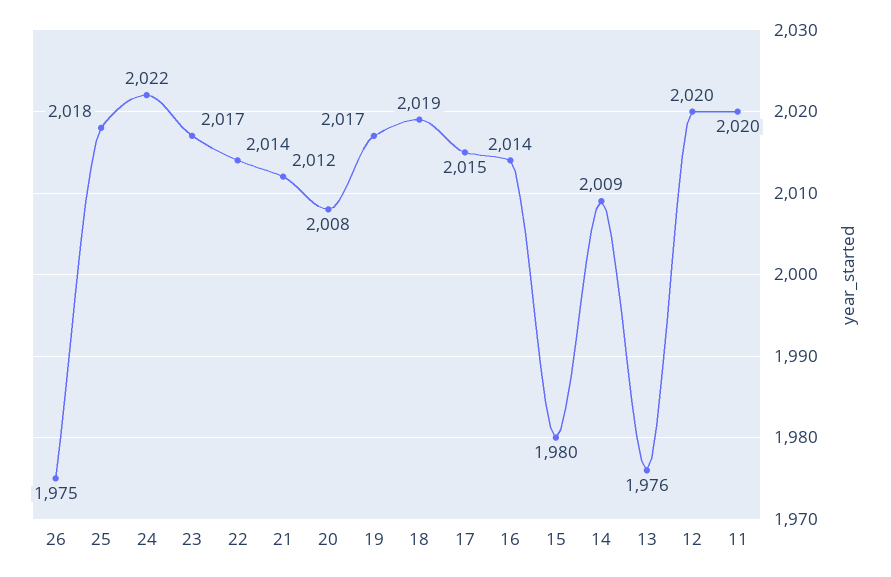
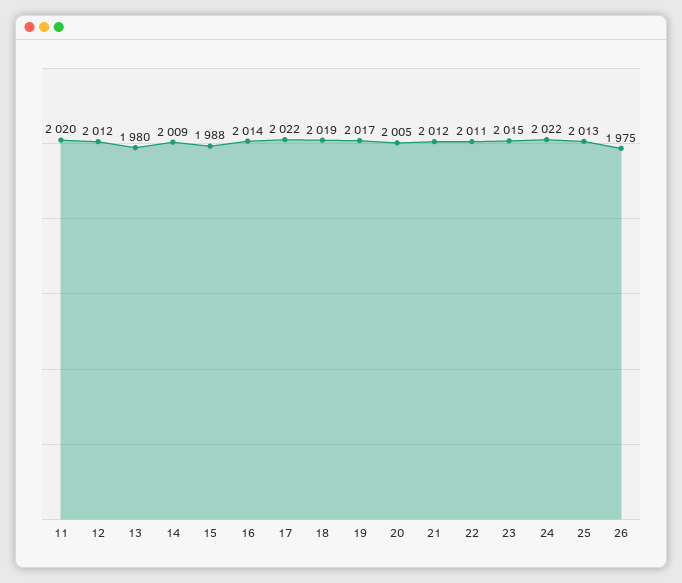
  {
    "26": 1975,
-   "25": 2018,
+   "25": 2013,
    "24": 2022,
-   "23": 2017,
+   "23": 2015,
-   "22": 2014,
+   "22": 2011,
    "21": 2012,
-   "20": 2008,
+   "20": 2005,
    "19": 2017,
    "18": 2019,
-   "17": 2015,
+   "17": 2022,
    "16": 2014,
-   "15": 1980,
+   "15": 1988,
    "14": 2009,
-   "13": 1976,
+   "13": 1980,
-   "12": 2020,
+   "12": 2012,
    "11": 2020
  }

